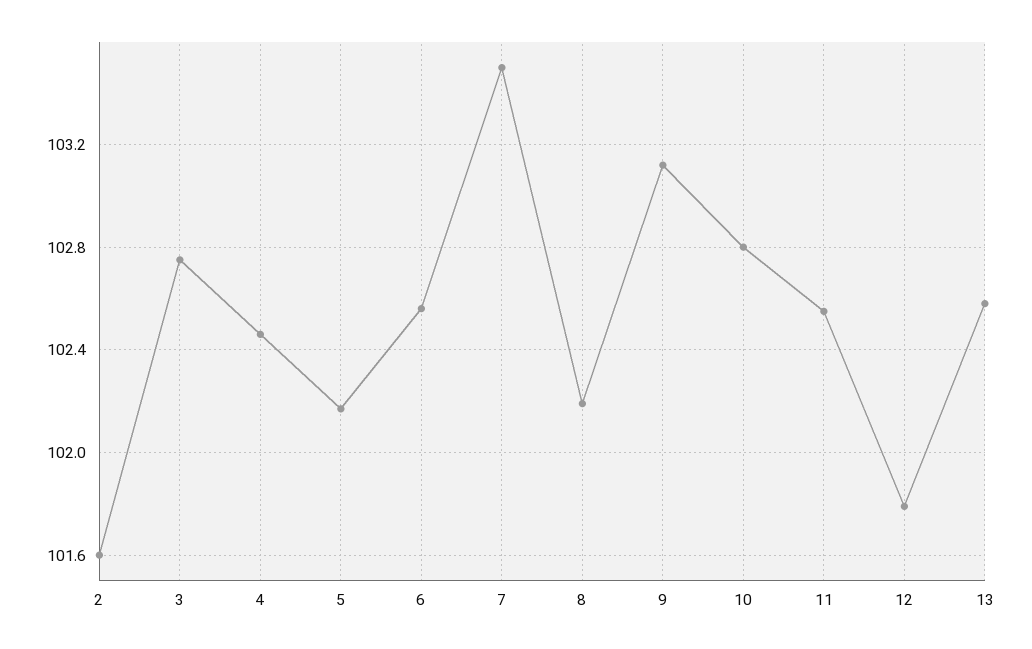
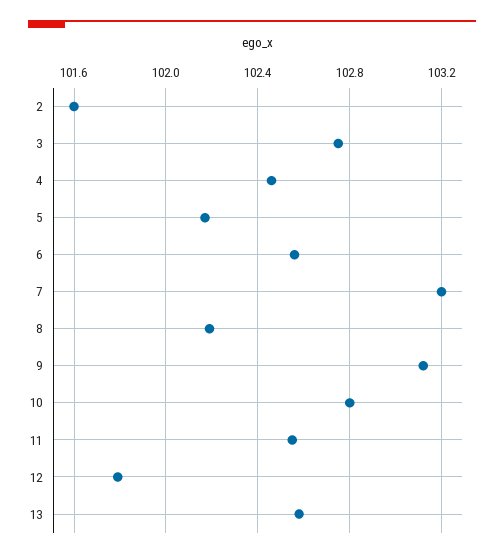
  {
    "2": 101.6,
    "3": 102.75,
    "4": 102.45,
    "5": 102.15,
    "6": 102.55,
-   "7": 103.5,
+   "7": 103.2,
    "8": 102.2,
    "9": 103.1,
    "10": 102.8,
    "11": 102.55,
    "12": 101.8,
    "13": 102.6
  }

